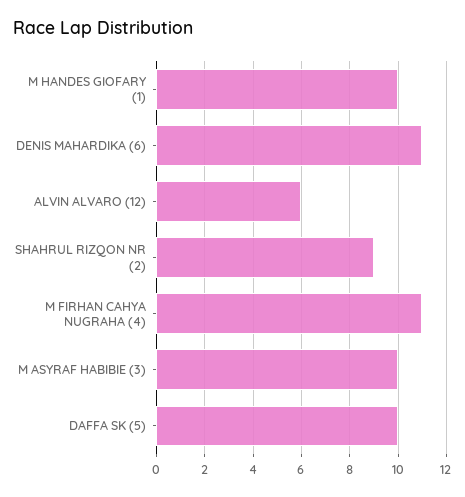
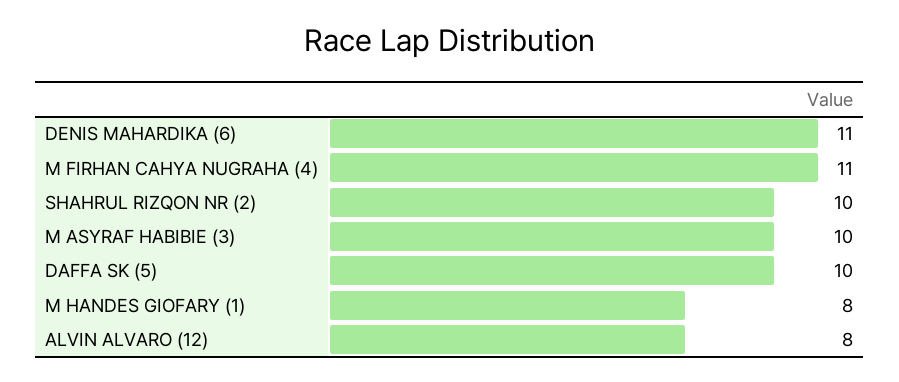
  {
-   "M HANDES GIOFARY (1)": 10,
+   "M HANDES GIOFARY (1)": 8,
    "DENIS MAHARDIKA (6)": 11,
-   "ALVIN ALVARO (12)": 6,
+   "ALVIN ALVARO (12)": 8,
-   "SHAHRUL RIZQON NR (2)": 9,
+   "SHAHRUL RIZQON NR (2)": 10,
    "M FIRHAN CAHYA NUGRAHA (4)": 11,
    "M ASYRAF HABIBIE (3)": 10,
    "DAFFA SK (5)": 10
  }

